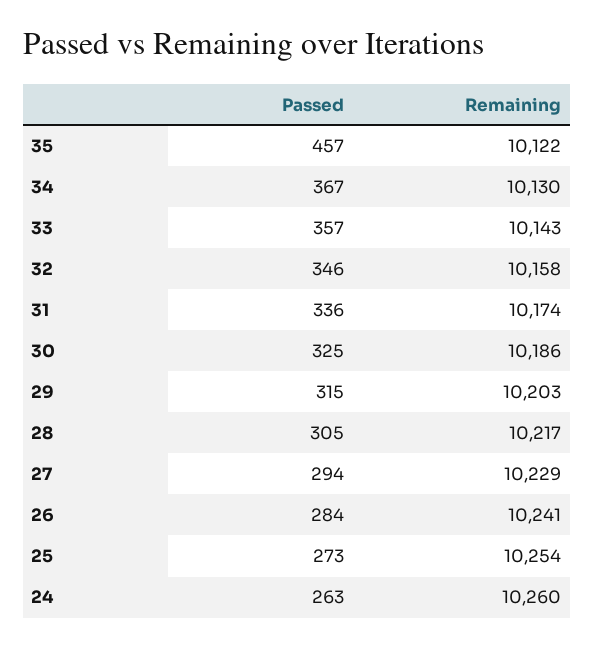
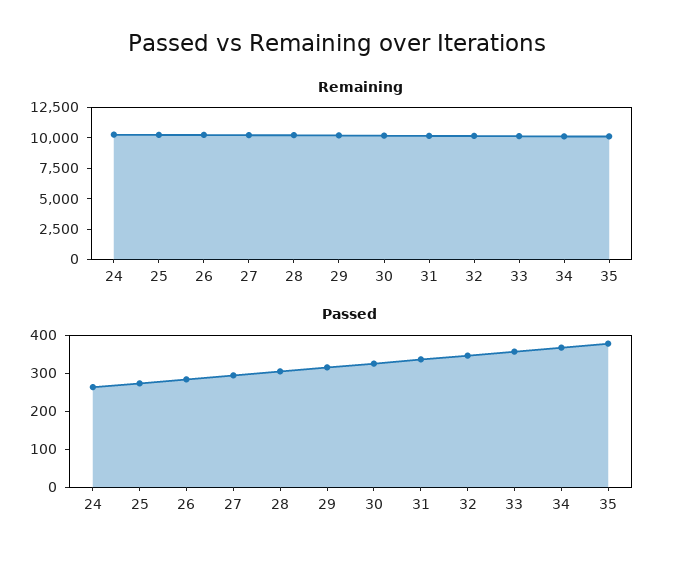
  {
    "Passed": {
-     "35": 457,
+     "35": 375,
      "34": 367,
      "33": 357,
      "32": 346,
      "31": 336,
      "30": 325,
      "29": 315,
      "28": 305,
      "27": 294,
      "26": 284,
      "25": 273,
      "24": 263
    },
    "Remaining": {
      "35": 10122,
      "34": 10130,
      "33": 10143,
      "32": 10158,
      "31": 10174,
      "30": 10186,
      "29": 10203,
      "28": 10217,
      "27": 10229,
      "26": 10241,
      "25": 10254,
      "24": 10260
    }
  }

